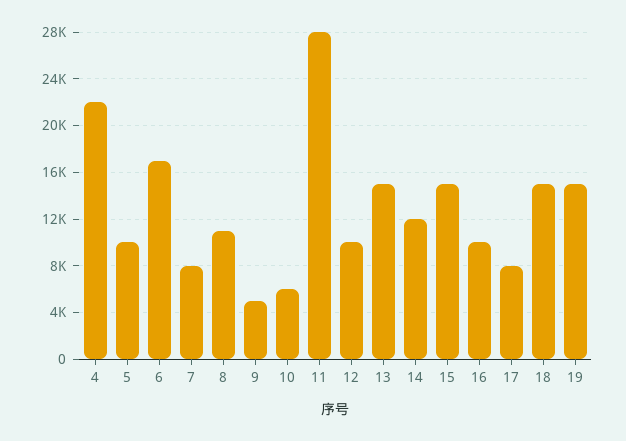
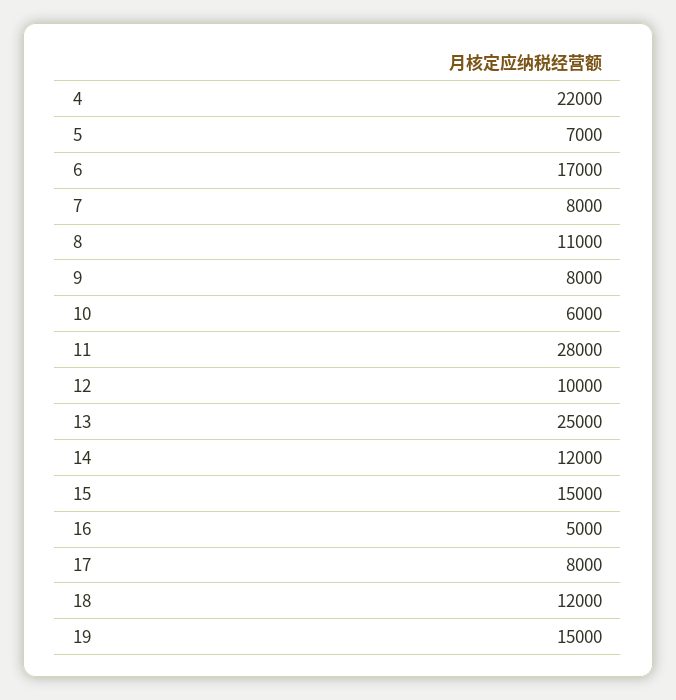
  {
    "4": 22000,
-   "5": 10000,
+   "5": 7000,
    "6": 17000,
    "7": 8000,
    "8": 11000,
-   "9": 5000,
+   "9": 8000,
    "10": 6000,
    "11": 28000,
    "12": 10000,
-   "13": 15000,
+   "13": 25000,
    "14": 12000,
    "15": 15000,
-   "16": 10000,
+   "16": 5000,
    "17": 8000,
-   "18": 15000,
+   "18": 12000,
    "19": 15000
  }

